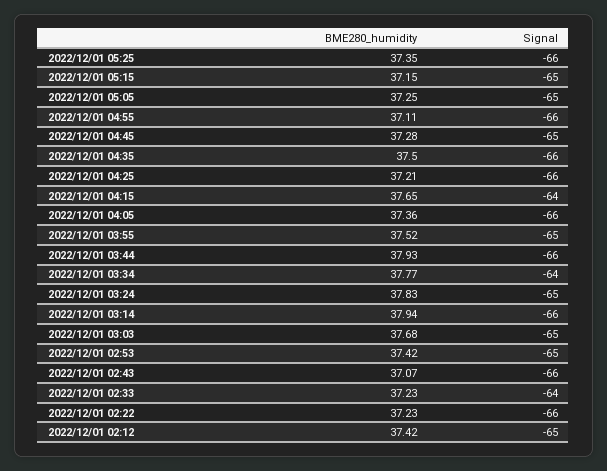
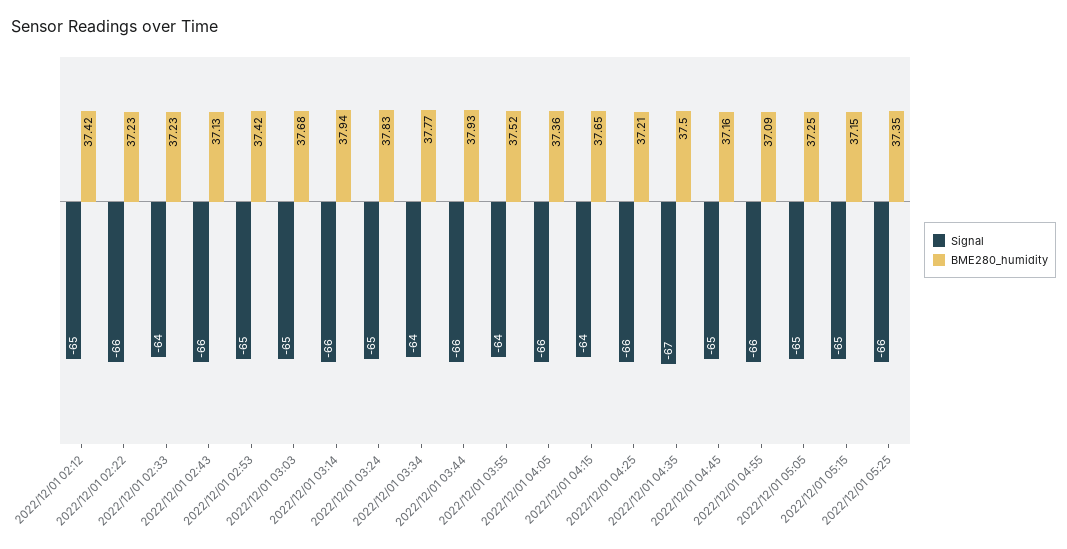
  {
    "BME280_humidity": {
      "2022/12/01 05:25": 37.35,
      "2022/12/01 05:15": 37.15,
      "2022/12/01 05:05": 37.25,
-     "2022/12/01 04:55": 37.11,
+     "2022/12/01 04:55": 37.09,
-     "2022/12/01 04:45": 37.28,
+     "2022/12/01 04:45": 37.16,
      "2022/12/01 04:35": 37.5,
      "2022/12/01 04:25": 37.21,
      "2022/12/01 04:15": 37.65,
      "2022/12/01 04:05": 37.36,
      "2022/12/01 03:55": 37.52,
      "2022/12/01 03:44": 37.93,
      "2022/12/01 03:34": 37.77,
      "2022/12/01 03:24": 37.83,
      "2022/12/01 03:14": 37.94,
      "2022/12/01 03:03": 37.68,
      "2022/12/01 02:53": 37.42,
-     "2022/12/01 02:43": 37.07,
+     "2022/12/01 02:43": 37.13,
      "2022/12/01 02:33": 37.23,
      "2022/12/01 02:22": 37.23,
      "2022/12/01 02:12": 37.42
    },
    "Signal": {
      "2022/12/01 05:25": -66,
      "2022/12/01 05:15": -65,
      "2022/12/01 05:05": -65,
      "2022/12/01 04:55": -66,
      "2022/12/01 04:45": -65,
-     "2022/12/01 04:35": -66,
+     "2022/12/01 04:35": -67,
      "2022/12/01 04:25": -66,
      "2022/12/01 04:15": -64,
      "2022/12/01 04:05": -66,
-     "2022/12/01 03:55": -65,
+     "2022/12/01 03:55": -64,
      "2022/12/01 03:44": -66,
      "2022/12/01 03:34": -64,
      "2022/12/01 03:24": -65,
      "2022/12/01 03:14": -66,
      "2022/12/01 03:03": -65,
      "2022/12/01 02:53": -65,
      "2022/12/01 02:43": -66,
      "2022/12/01 02:33": -64,
      "2022/12/01 02:22": -66,
      "2022/12/01 02:12": -65
    }
  }

